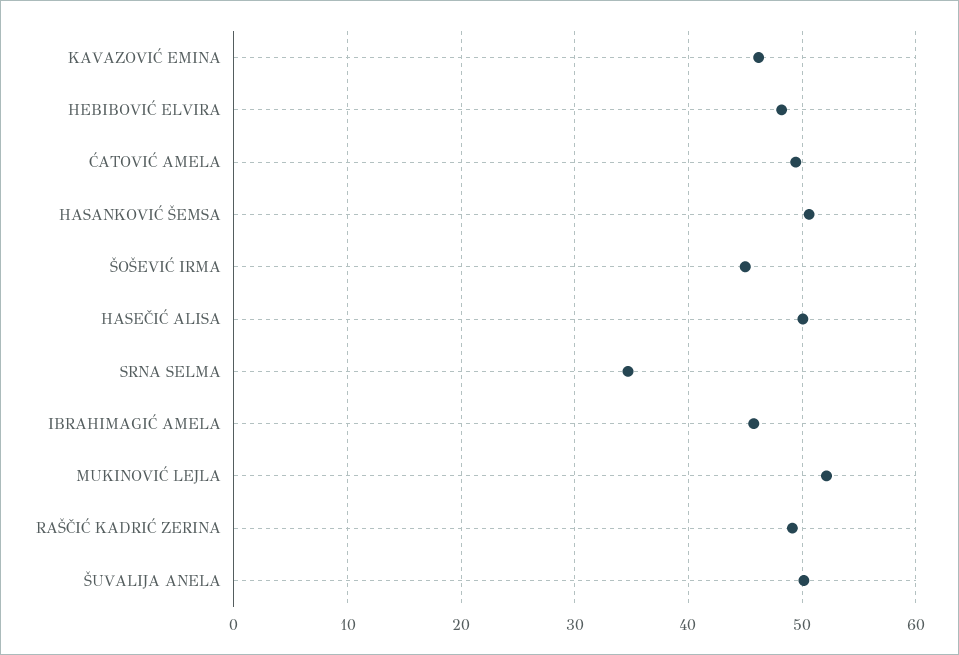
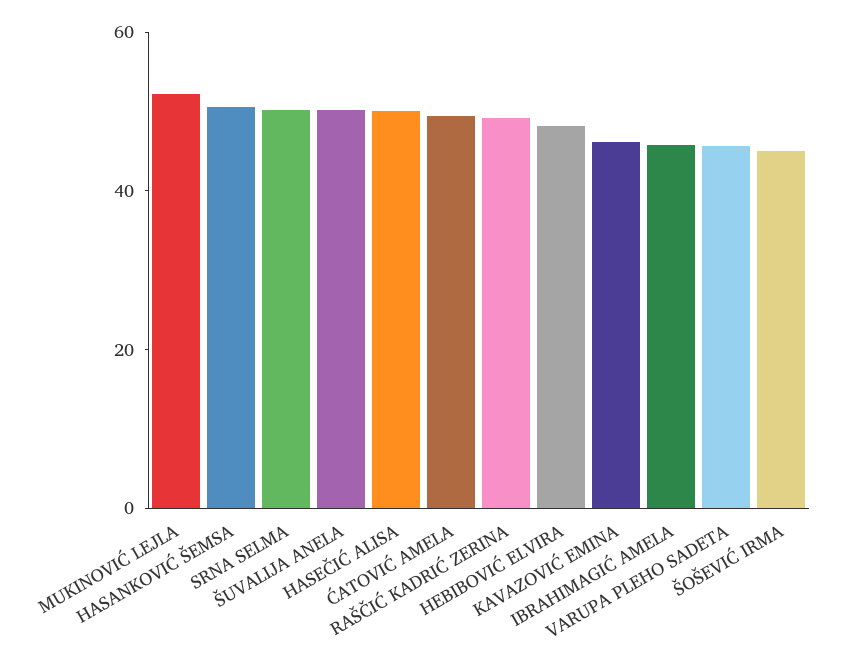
  {
    "KAVAZOVIĆ EMINA": 46,
    "HEBIBOVIĆ ELVIRA": 48,
    "ĆATOVIĆ AMELA": 49,
    "HASANKOVIĆ ŠEMSA": 51,
    "ŠOŠEVIĆ IRMA": 45,
    "HASEČIĆ ALISA": 50,
-   "SRNA SELMA": 35,
+   "SRNA SELMA": 50,
    "IBRAHIMAGIĆ AMELA": 46,
    "MUKINOVIĆ LEJLA": 52,
    "RAŠČIĆ KADRIĆ ZERINA": 49,
-   "ŠUVALIJA ANELA": 50
+   "ŠUVALIJA ANELA": 50,
+   "VARUPA PLEHO SADETA": 45
  }

